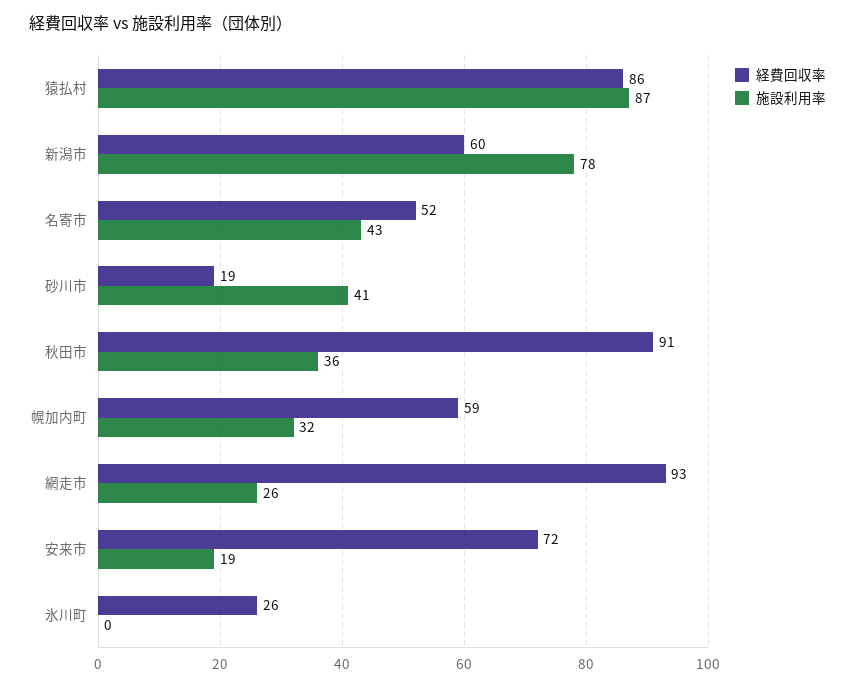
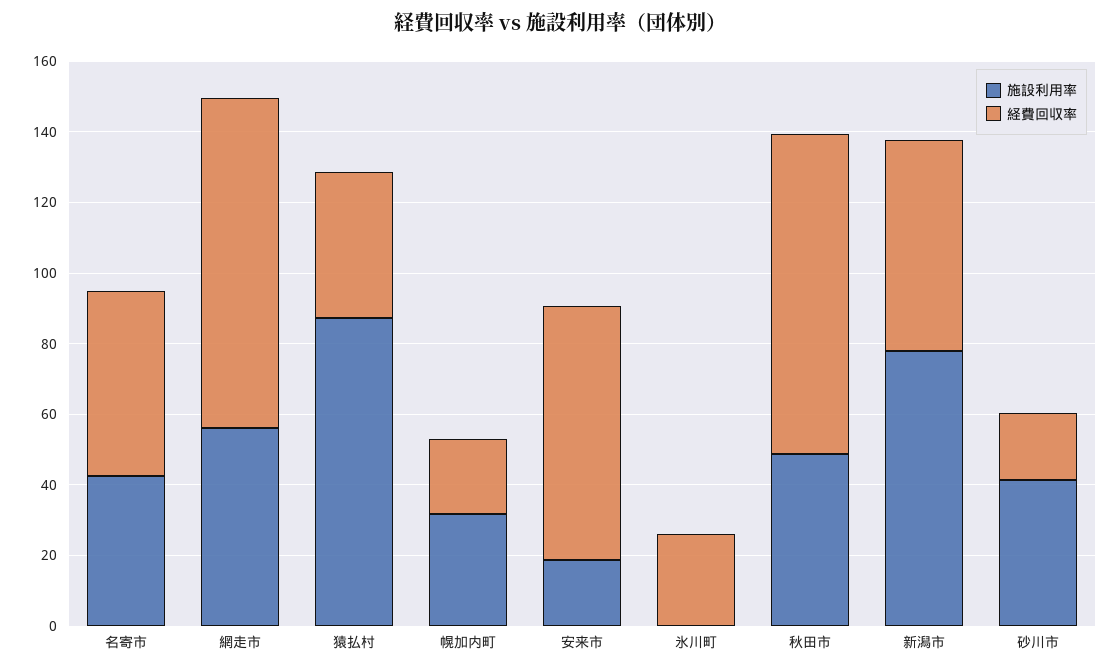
  {
    "経費回収率": {
-     "猿払村": 86,
+     "猿払村": 40,
      "新潟市": 60,
      "名寄市": 52,
      "砂川市": 19,
      "秋田市": 91,
-     "幌加内町": 59,
+     "幌加内町": 20,
      "網走市": 93,
      "安来市": 72,
      "氷川町": 26
    },
    "施設利用率": {
      "猿払村": 87,
      "新潟市": 78,
      "名寄市": 43,
      "砂川市": 41,
-     "秋田市": 36,
+     "秋田市": 50,
      "幌加内町": 32,
-     "網走市": 26,
+     "網走市": 55,
      "安来市": 19,
      "氷川町": 0
    }
  }

